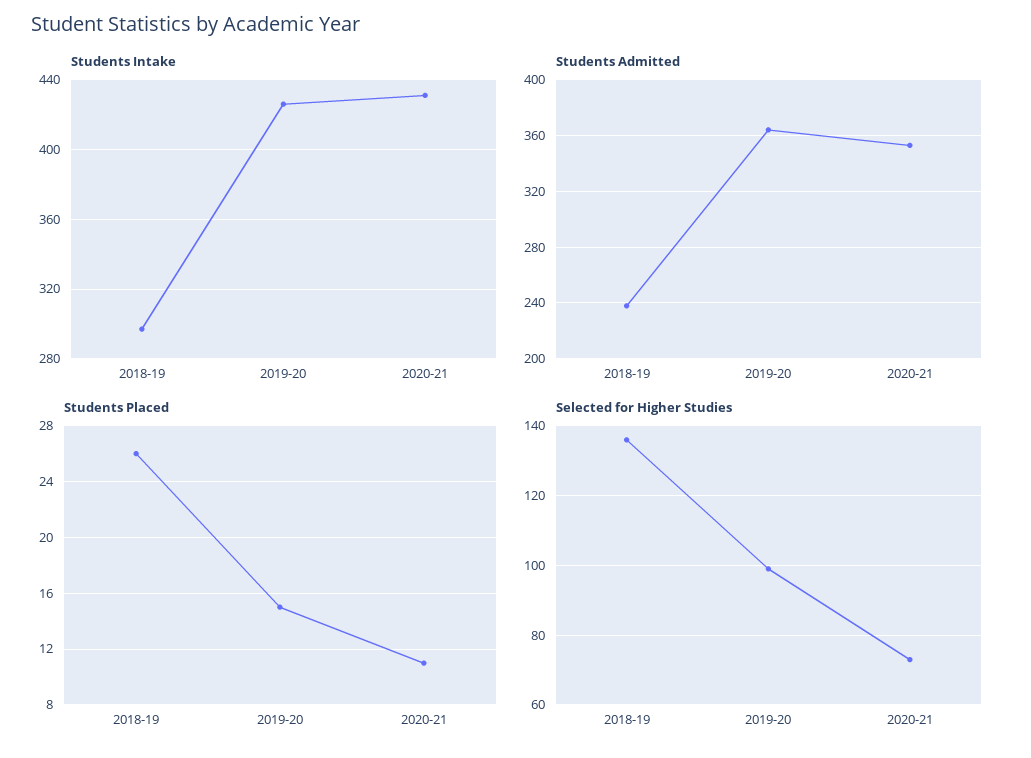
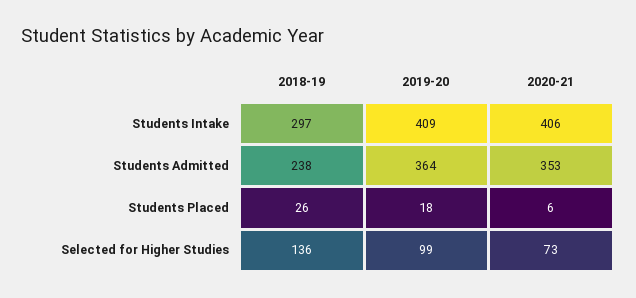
  {
    "Students Intake": {
      "2018-19": 297,
-     "2019-20": 425,
+     "2019-20": 409,
-     "2020-21": 430
+     "2020-21": 406
    },
    "Students Admitted": {
      "2018-19": 238,
      "2019-20": 364,
      "2020-21": 353
    },
    "Students Placed": {
      "2018-19": 26,
-     "2019-20": 15,
+     "2019-20": 18,
-     "2020-21": 11
+     "2020-21": 6
    },
    "Selected for Higher Studies": {
      "2018-19": 136,
      "2019-20": 99,
      "2020-21": 73
    }
  }

